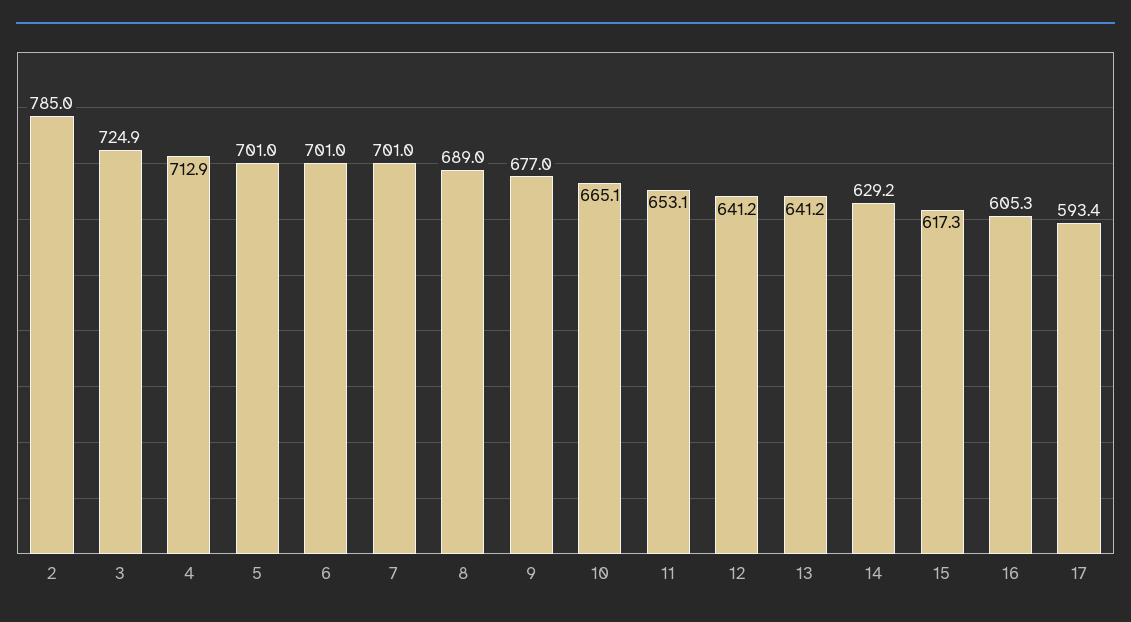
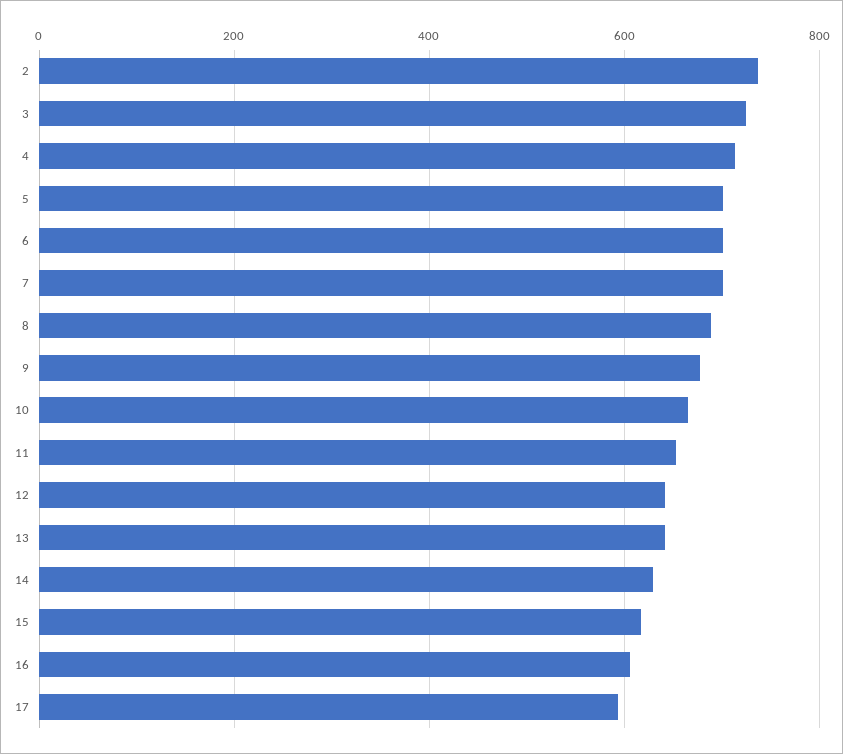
  {
-   "2": 785,
+   "2": 740,
    "3": 724.9,
    "4": 712.9,
    "5": 701,
    "6": 701,
    "7": 701,
    "8": 689,
    "9": 677,
    "10": 665.1,
    "11": 653.1,
    "12": 641.2,
    "13": 641.2,
    "14": 629.2,
    "15": 617.3,
    "16": 605.3,
    "17": 593.4
  }

